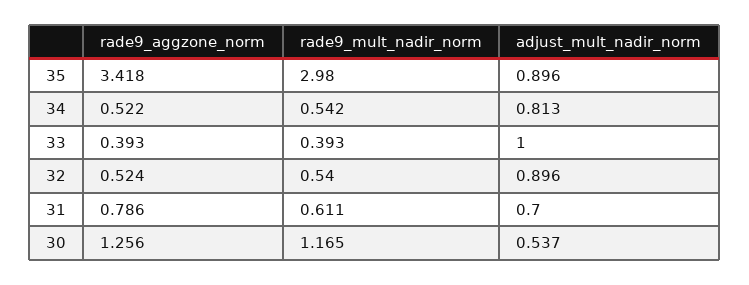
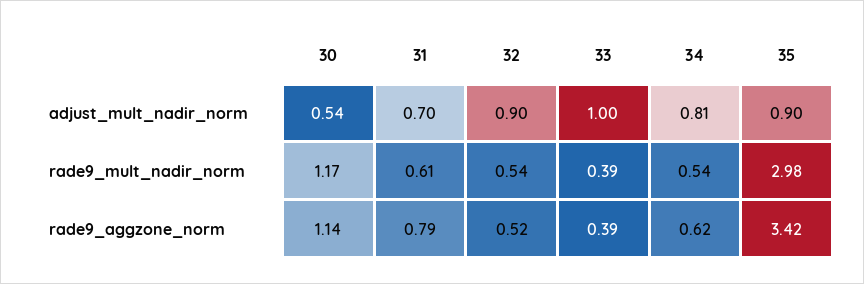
  {
    "rade9_aggzone_norm": {
      "35": 3.418,
-     "34": 0.522,
+     "34": 0.62,
      "33": 0.393,
      "32": 0.524,
      "31": 0.786,
-     "30": 1.256
+     "30": 1.14
    },
    "rade9_mult_nadir_norm": {
      "35": 2.98,
      "34": 0.542,
      "33": 0.393,
      "32": 0.54,
      "31": 0.611,
      "30": 1.165
    },
    "adjust_mult_nadir_norm": {
      "35": 0.896,
      "34": 0.813,
      "33": 1,
      "32": 0.896,
      "31": 0.7,
      "30": 0.537
    }
  }

